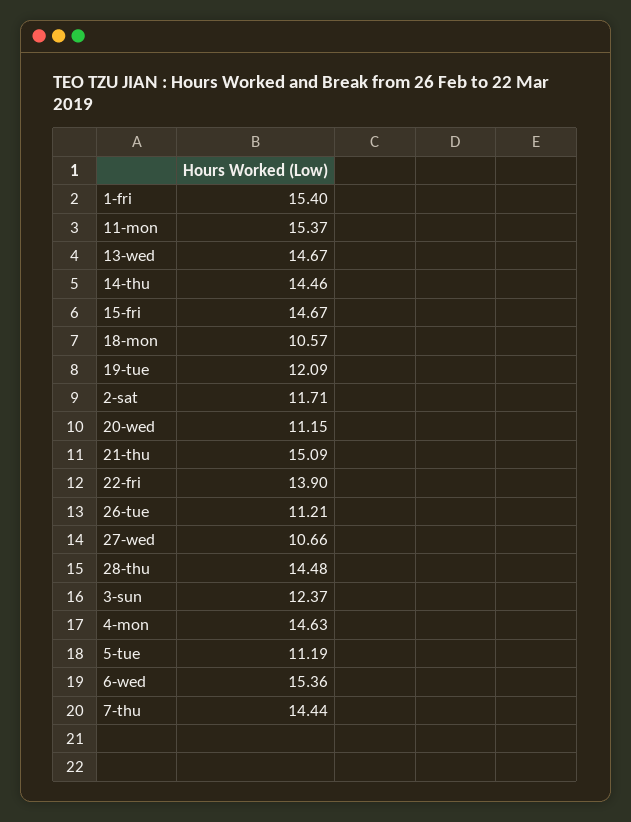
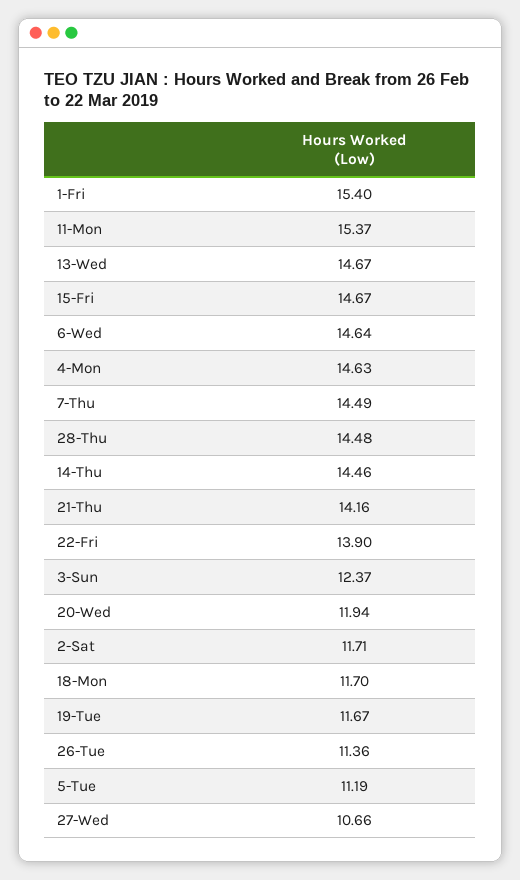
  {
    "1-fri": 15.4,
    "11-mon": 15.37,
    "13-wed": 14.67,
    "14-thu": 14.46,
    "15-fri": 14.67,
-   "18-mon": 10.57,
+   "18-mon": 11.7,
-   "19-tue": 12.09,
+   "19-tue": 11.67,
    "2-sat": 11.71,
-   "20-wed": 11.15,
+   "20-wed": 11.94,
-   "21-thu": 15.09,
+   "21-thu": 14.16,
    "22-fri": 13.9,
-   "26-tue": 11.21,
+   "26-tue": 11.36,
    "27-wed": 10.66,
    "28-thu": 14.48,
    "3-sun": 12.37,
    "4-mon": 14.63,
    "5-tue": 11.19,
-   "6-wed": 15.36,
+   "6-wed": 14.64,
-   "7-thu": 14.44
+   "7-thu": 14.49
  }

